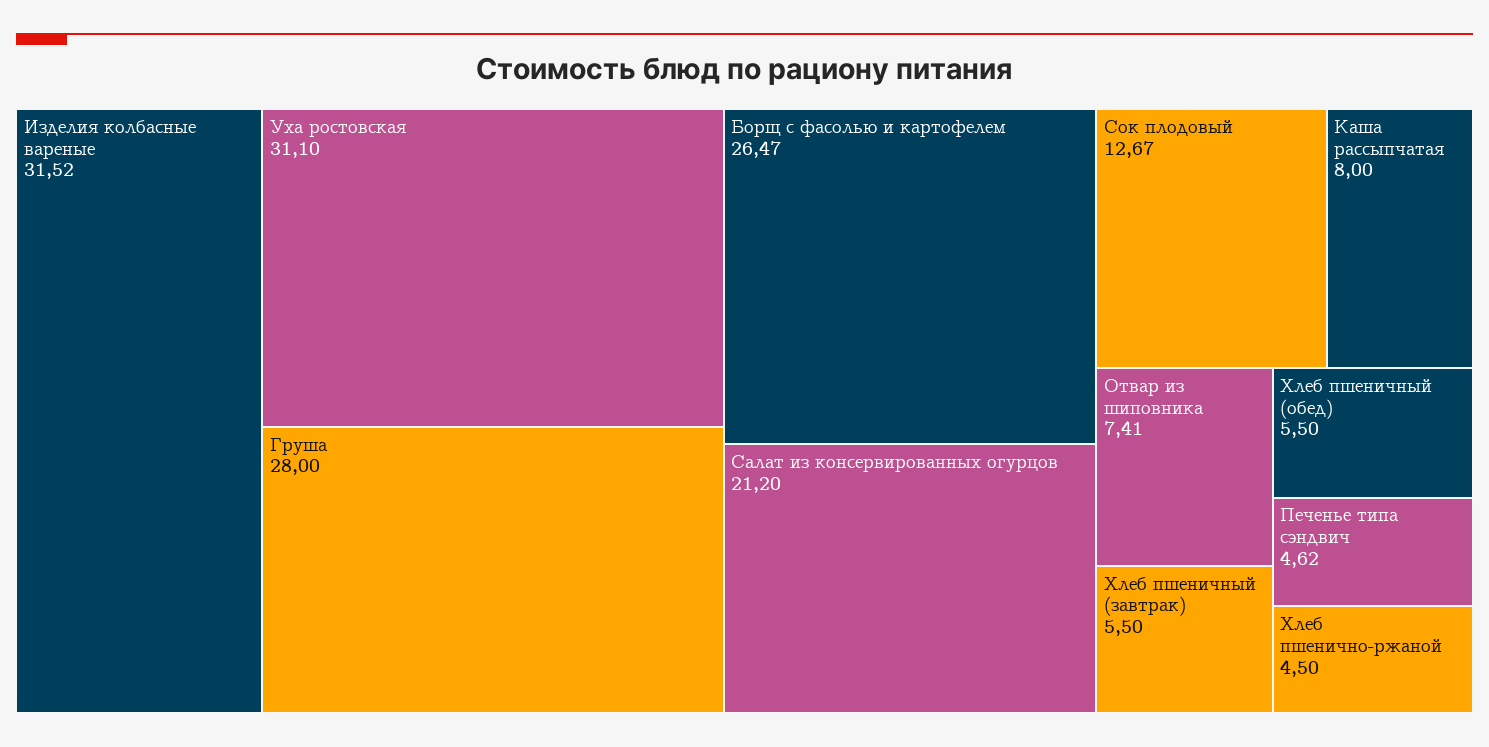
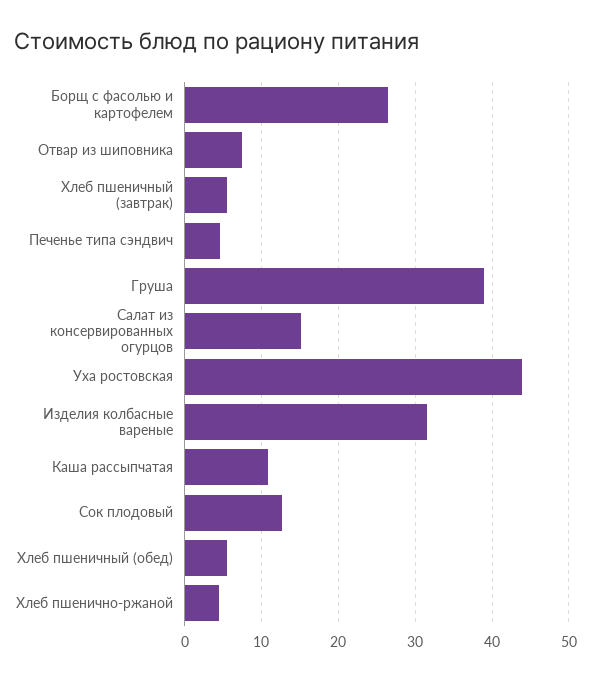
  {
    "Изделия колбасные вареные": 31.52,
-   "Уха ростовская": 31.1,
+   "Уха ростовская": 44,
-   "Груша": 28,
+   "Груша": 39,
    "Борщ с фасолью и картофелем": 26.47,
-   "Салат из консервированных огурцов": 21.2,
+   "Салат из консервированных огурцов": 15,
    "Сок плодовый": 12.67,
-   "Каша рассыпчатая": 8,
+   "Каша рассыпчатая": 11,
    "Отвар из шиповника": 7.41,
    "Хлеб пшеничный (завтрак)": 5.5,
    "Хлеб пшеничный (обед)": 5.5,
    "Печенье типа сэндвич": 4.62,
    "Хлеб пшенично-ржаной": 4.5
  }

